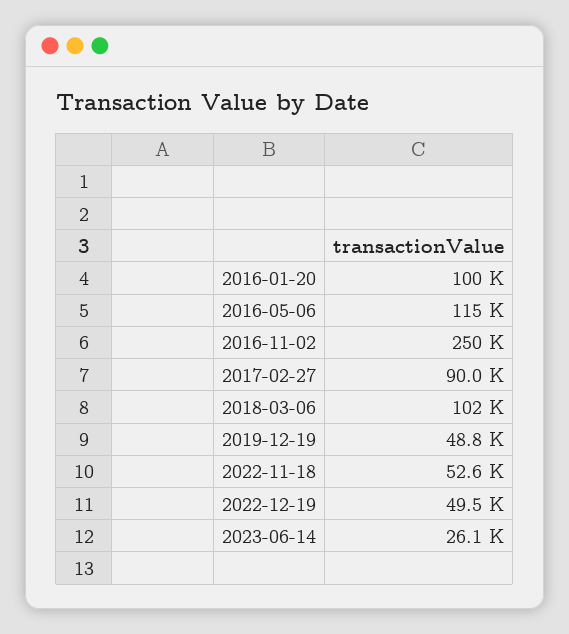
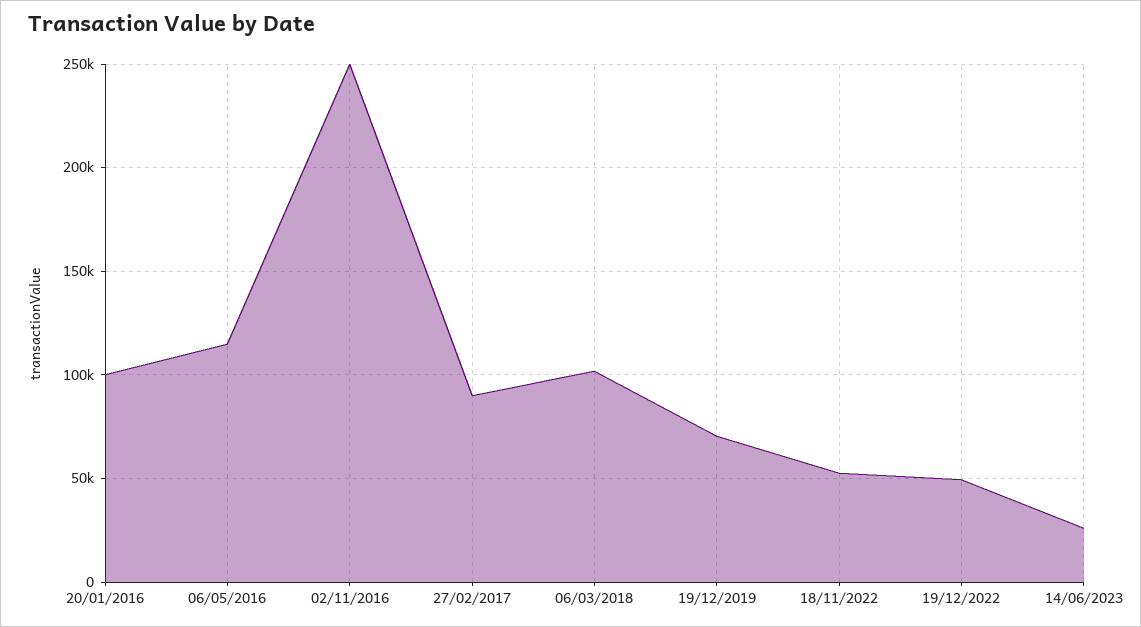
  {
    "2016-01-20": 100000,
    "2016-05-06": 115000,
    "2016-11-02": 250000,
    "2017-02-27": 90000,
    "2018-03-06": 102000,
-   "2019-12-19": 48800,
+   "2019-12-19": 70000,
    "2022-11-18": 52600,
    "2022-12-19": 49500,
    "2023-06-14": 26100
  }

